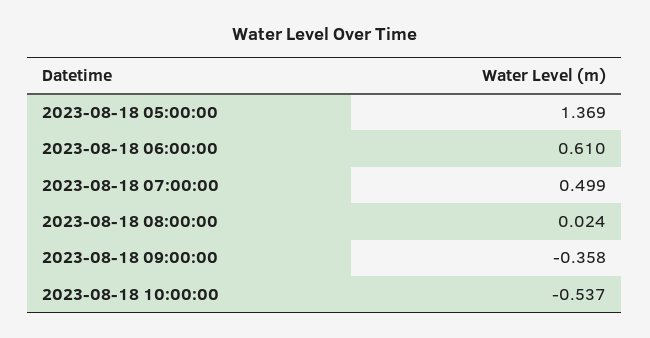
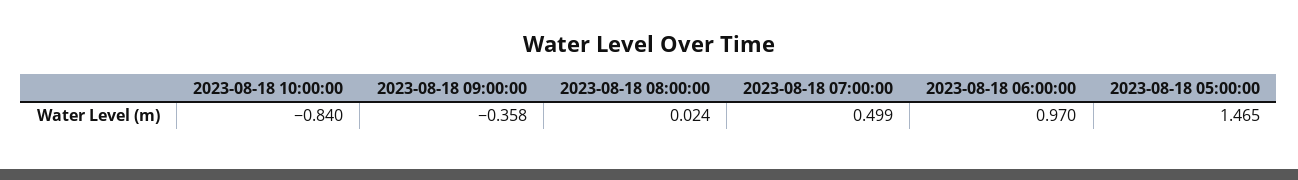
  {
-   "2023-08-18 05:00:00": 1.369,
+   "2023-08-18 05:00:00": 1.465,
-   "2023-08-18 06:00:00": 0.61,
+   "2023-08-18 06:00:00": 0.97,
    "2023-08-18 07:00:00": 0.499,
    "2023-08-18 08:00:00": 0.024,
    "2023-08-18 09:00:00": -0.358,
-   "2023-08-18 10:00:00": -0.537
+   "2023-08-18 10:00:00": -0.84
  }

